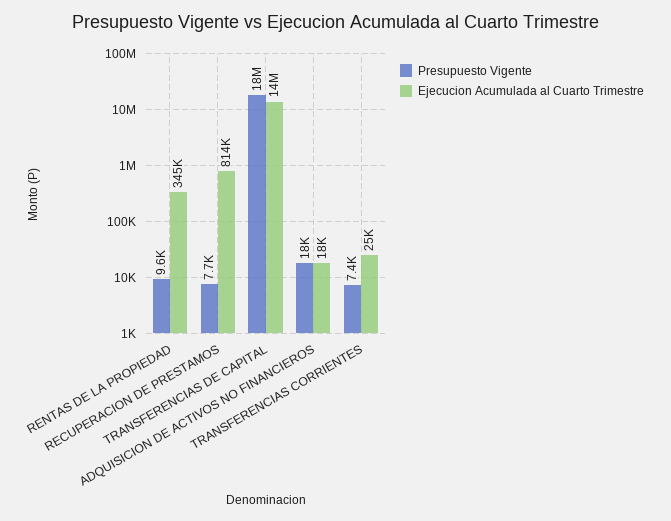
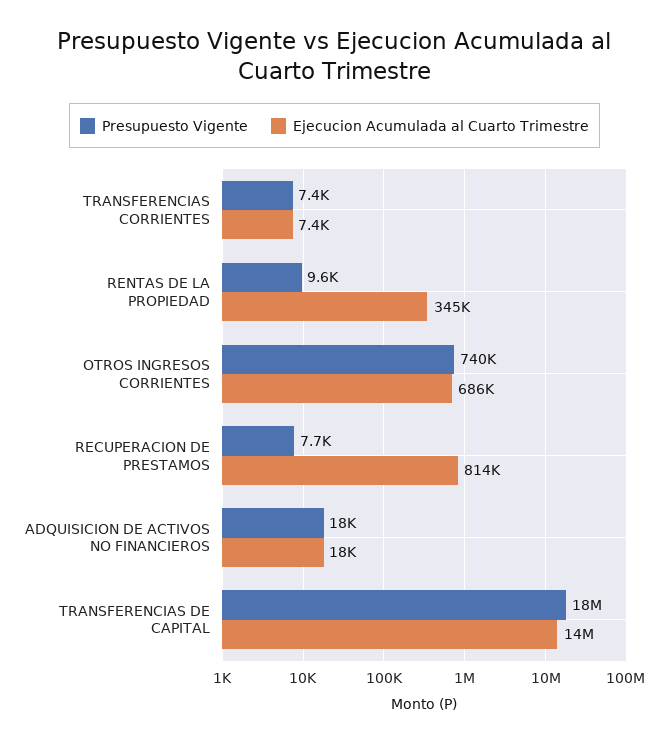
  {
    "Presupuesto Vigente": {
      "RENTAS DE LA PROPIEDAD": 9600,
      "RECUPERACION DE PRESTAMOS": 7700,
      "TRANSFERENCIAS DE CAPITAL": 18000000,
      "ADQUISICION DE ACTIVOS NO FINANCIEROS": 18000,
-     "TRANSFERENCIAS CORRIENTES": 7400
+     "TRANSFERENCIAS CORRIENTES": 7400,
+     "OTROS INGRESOS CORRIENTES": 740000
    },
    "Ejecucion Acumulada al Cuarto Trimestre": {
      "RENTAS DE LA PROPIEDAD": 345000,
      "RECUPERACION DE PRESTAMOS": 814000,
      "TRANSFERENCIAS DE CAPITAL": 14000000,
      "ADQUISICION DE ACTIVOS NO FINANCIEROS": 18000,
-     "TRANSFERENCIAS CORRIENTES": 25000
+     "TRANSFERENCIAS CORRIENTES": 7400,
+     "OTROS INGRESOS CORRIENTES": 686000
    }
  }

